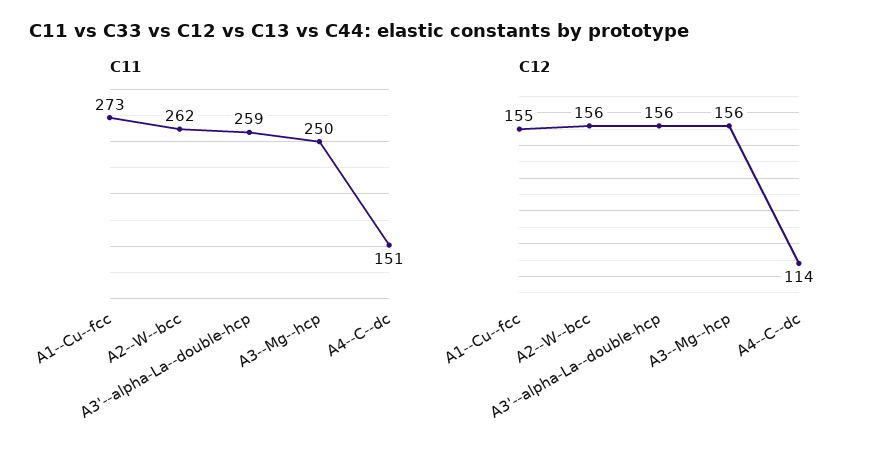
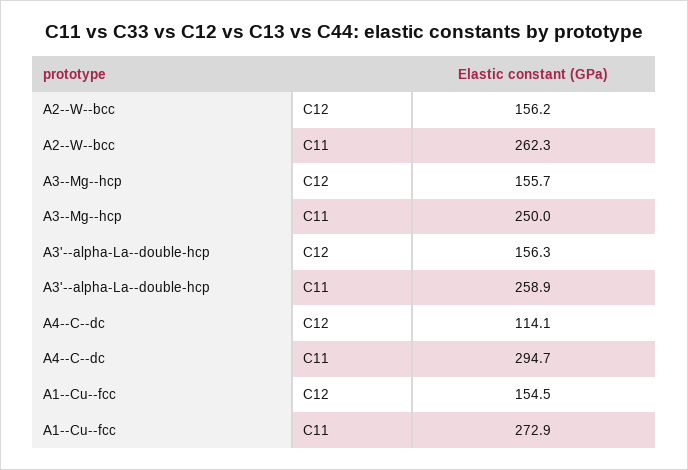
  {
    "C11": {
      "A1--Cu--fcc": 272.9,
      "A2--W--bcc": 262.3,
      "A3'--alpha-La--double-hcp": 258.9,
      "A3--Mg--hcp": 250,
-     "A4--C--dc": 151
+     "A4--C--dc": 294.7
    },
    "C12": {
      "A1--Cu--fcc": 154.5,
      "A2--W--bcc": 156.2,
      "A3'--alpha-La--double-hcp": 156.3,
      "A3--Mg--hcp": 155.7,
      "A4--C--dc": 114.1
    }
  }

